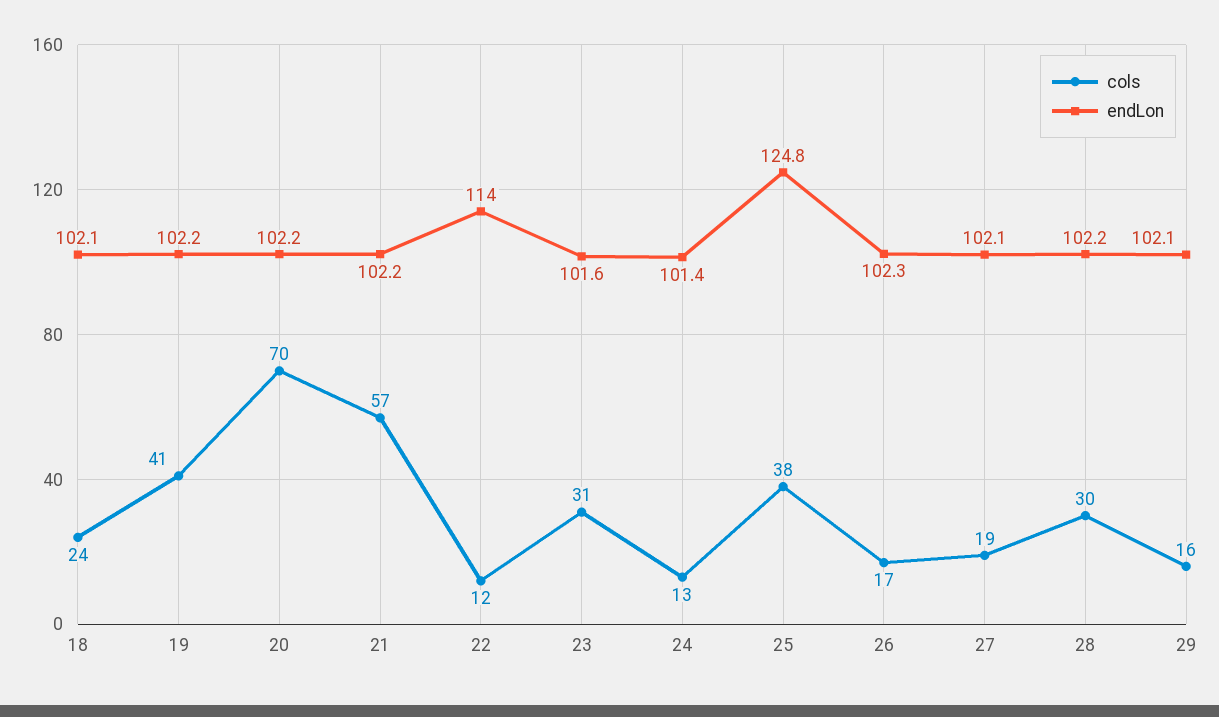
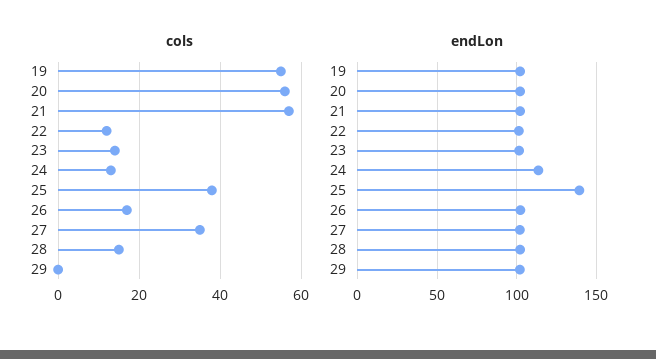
  {
    "cols": {
-     "18": 24,
-     "19": 41,
+     "19": 55,
-     "20": 70,
+     "20": 55,
      "21": 57,
      "22": 12,
-     "23": 31,
+     "23": 15,
      "24": 13,
      "25": 38,
      "26": 17,
-     "27": 19,
+     "27": 35,
-     "28": 30,
+     "28": 15,
-     "29": 16
+     "29": 0
    },
    "endLon": {
-     "18": 102.1,
      "19": 102.2,
      "20": 102.2,
      "21": 102.2,
-     "22": 114,
+     "22": 100,
      "23": 101.6,
-     "24": 101.4,
+     "24": 115,
-     "25": 124.8,
+     "25": 140,
      "26": 102.3,
      "27": 102.1,
      "28": 102.2,
      "29": 102.1
    }
  }

